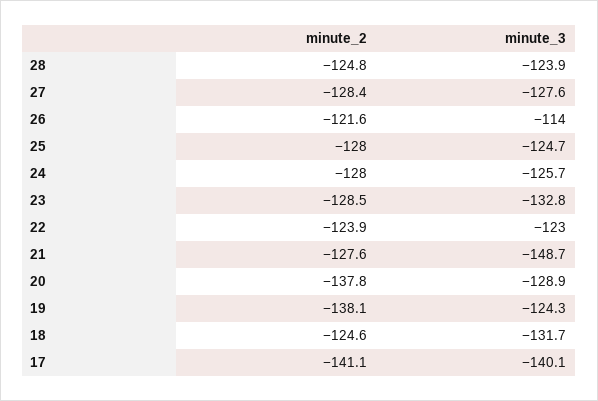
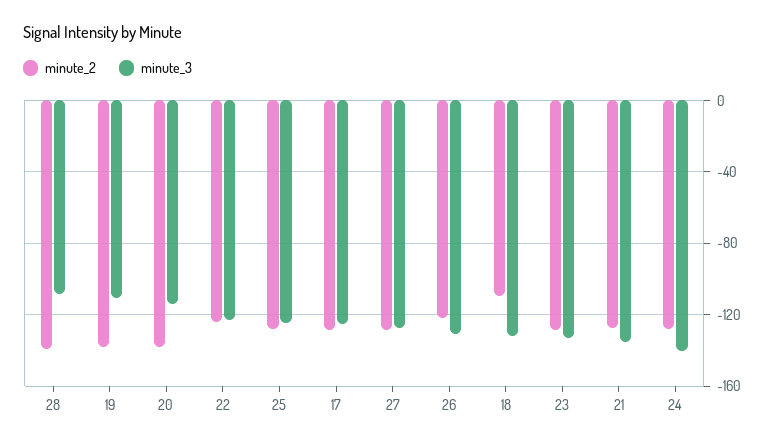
  {
    "minute_2": {
-     "28": -124.8,
+     "28": -140,
      "27": -128.4,
      "26": -121.6,
      "25": -128,
      "24": -128,
      "23": -128.5,
      "22": -123.9,
      "21": -127.6,
      "20": -137.8,
      "19": -138.1,
-     "18": -124.6,
+     "18": -110,
-     "17": -141.1
+     "17": -130
    },
    "minute_3": {
-     "28": -123.9,
+     "28": -110,
      "27": -127.6,
-     "26": -114,
+     "26": -130,
      "25": -124.7,
-     "24": -125.7,
+     "24": -140,
      "23": -132.8,
      "22": -123,
-     "21": -148.7,
+     "21": -135,
-     "20": -128.9,
+     "20": -115,
-     "19": -124.3,
+     "19": -110,
      "18": -131.7,
-     "17": -140.1
+     "17": -125
    }
  }

